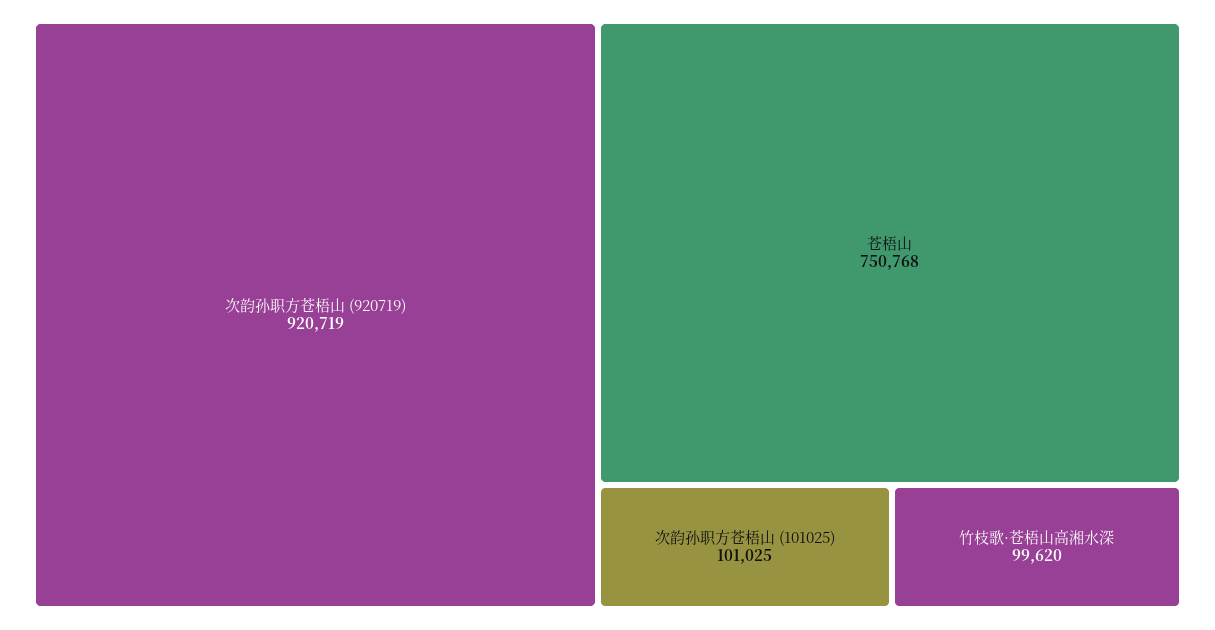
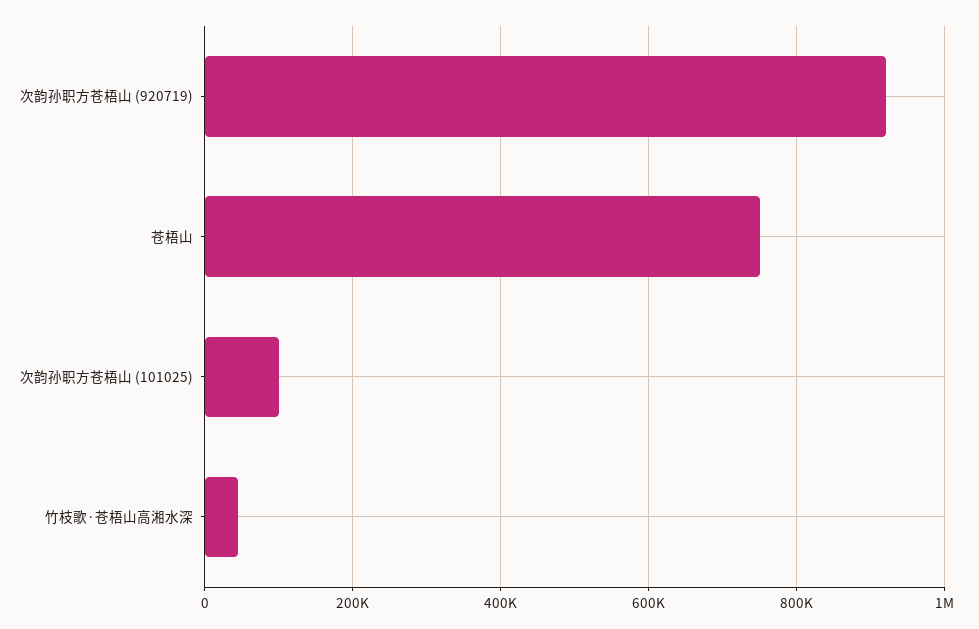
  {
    "次韵孙职方苍梧山 (920719)": 920719,
    "苍梧山": 750768,
    "次韵孙职方苍梧山 (101025)": 101025,
-   "竹枝歌·苍梧山高湘水深": 99620
+   "竹枝歌·苍梧山高湘水深": 40000
  }

